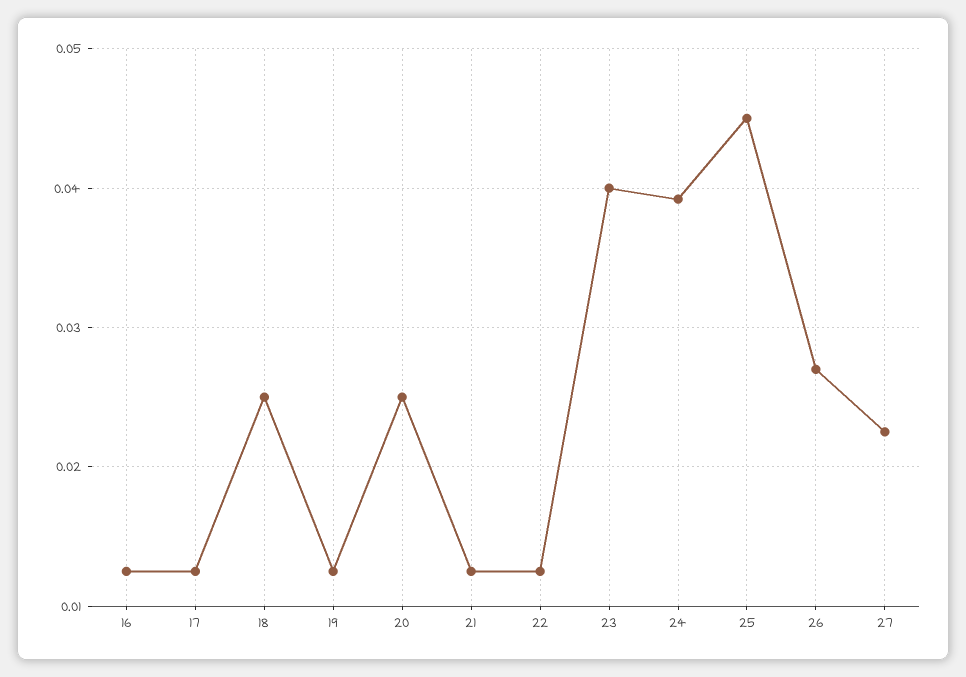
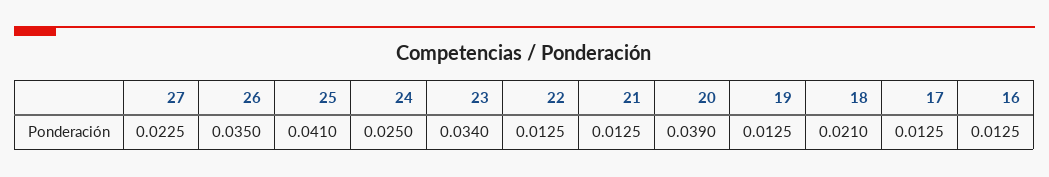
  {
    "16": 0.0125,
    "17": 0.0125,
-   "18": 0.025,
+   "18": 0.021,
    "19": 0.0125,
-   "20": 0.025,
+   "20": 0.039,
    "21": 0.0125,
    "22": 0.0125,
-   "23": 0.04,
+   "23": 0.034,
-   "24": 0.039,
+   "24": 0.025,
-   "25": 0.045,
+   "25": 0.041,
-   "26": 0.027,
+   "26": 0.035,
    "27": 0.0225
  }

